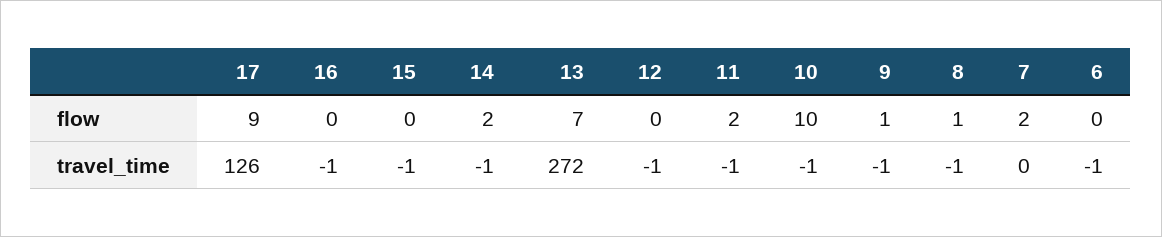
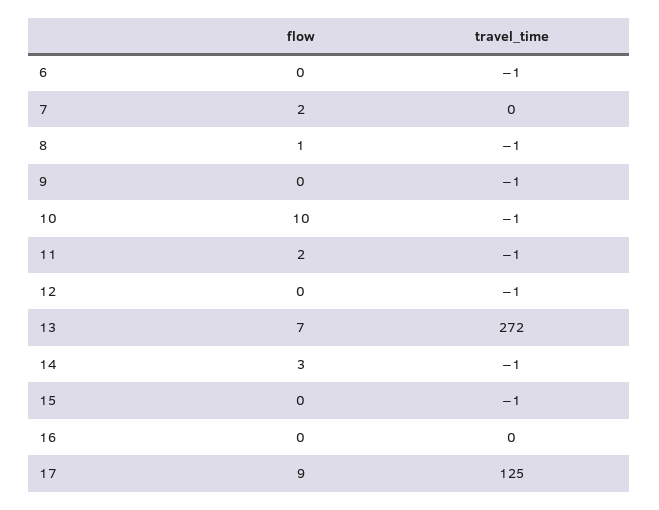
  {
    "17": {
      "flow": 9,
-     "travel_time": 126
+     "travel_time": 125
    },
    "16": {
      "flow": 0,
-     "travel_time": -1
+     "travel_time": 0
    },
    "15": {
      "flow": 0,
      "travel_time": -1
    },
    "14": {
-     "flow": 2,
+     "flow": 3,
      "travel_time": -1
    },
    "13": {
      "flow": 7,
      "travel_time": 272
    },
    "12": {
      "flow": 0,
      "travel_time": -1
    },
    "11": {
      "flow": 2,
      "travel_time": -1
    },
    "10": {
      "flow": 10,
      "travel_time": -1
    },
    "9": {
-     "flow": 1,
+     "flow": 0,
      "travel_time": -1
    },
    "8": {
      "flow": 1,
      "travel_time": -1
    },
    "7": {
      "flow": 2,
      "travel_time": 0
    },
    "6": {
      "flow": 0,
      "travel_time": -1
    }
  }

